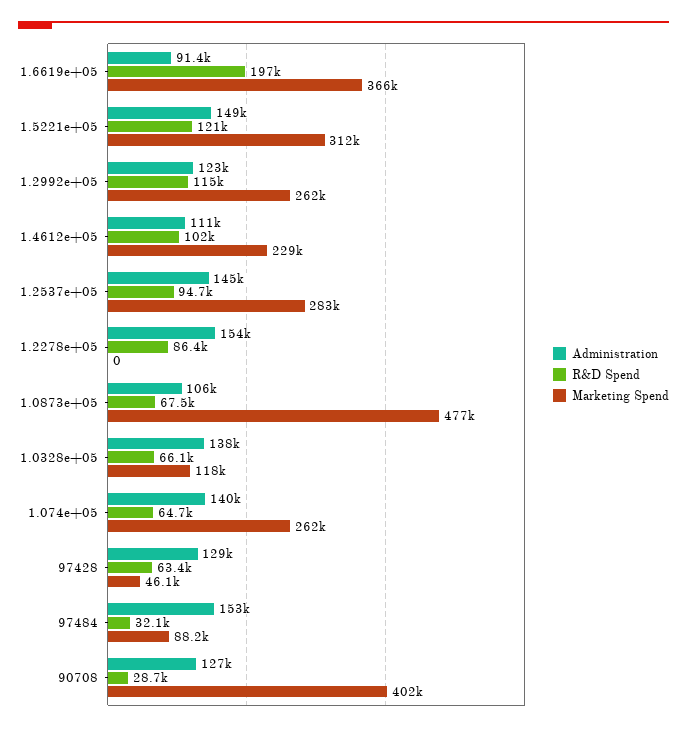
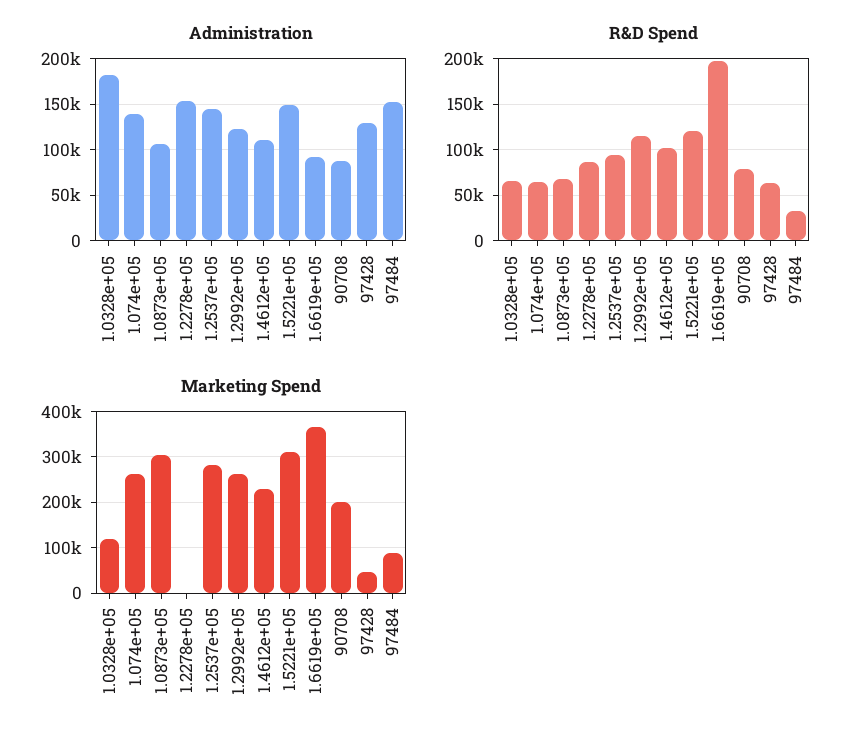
  {
    "Administration": {
      "1.6619e+05": 91400,
      "1.5221e+05": 149000,
      "1.2992e+05": 123000,
      "1.4612e+05": 111000,
      "1.2537e+05": 145000,
      "1.2278e+05": 154000,
      "1.0873e+05": 106000,
-     "1.0328e+05": 138000,
+     "1.0328e+05": 180000,
      "1.074e+05": 140000,
      "97428": 129000,
      "97484": 153000,
-     "90708": 127000
+     "90708": 90000
    },
    "R&D Spend": {
      "1.6619e+05": 197000,
      "1.5221e+05": 121000,
      "1.2992e+05": 115000,
      "1.4612e+05": 102000,
      "1.2537e+05": 94700,
      "1.2278e+05": 86400,
      "1.0873e+05": 67500,
      "1.0328e+05": 66100,
      "1.074e+05": 64700,
      "97428": 63400,
      "97484": 32100,
-     "90708": 28700
+     "90708": 80000
    },
    "Marketing Spend": {
      "1.6619e+05": 366000,
      "1.5221e+05": 312000,
      "1.2992e+05": 262000,
      "1.4612e+05": 229000,
      "1.2537e+05": 283000,
      "1.2278e+05": 0,
-     "1.0873e+05": 477000,
+     "1.0873e+05": 300000,
      "1.0328e+05": 118000,
      "1.074e+05": 262000,
      "97428": 46100,
      "97484": 88200,
-     "90708": 402000
+     "90708": 200000
    }
  }

